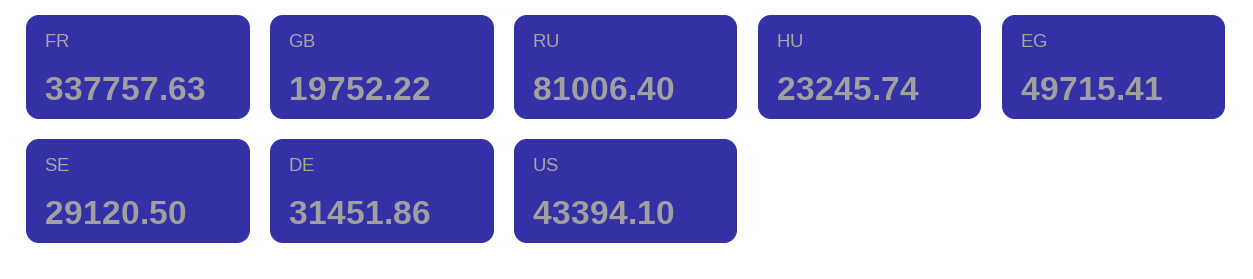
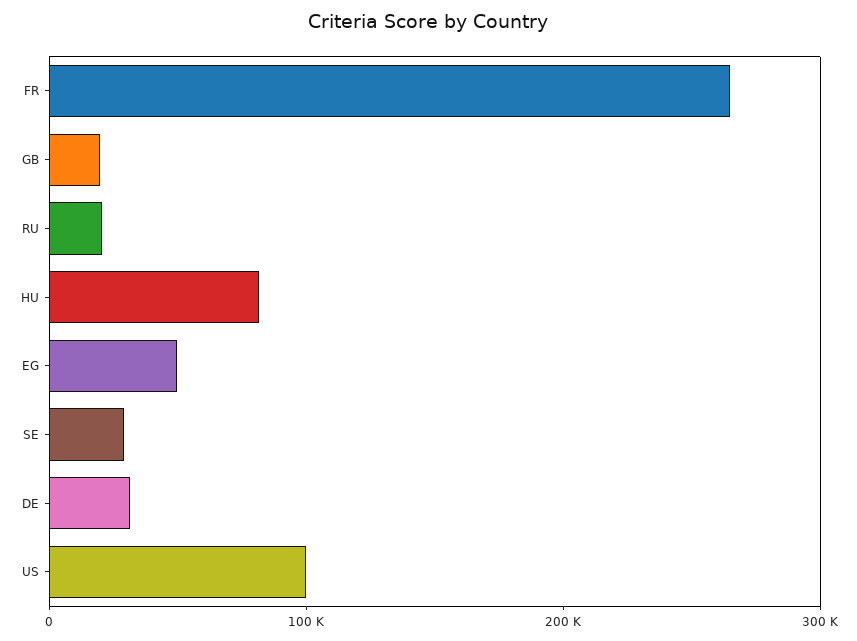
  {
-   "FR": 337757.63,
+   "FR": 260000,
    "GB": 19752.22,
-   "RU": 81006.4,
+   "RU": 20000,
-   "HU": 23245.74,
+   "HU": 80000,
    "EG": 49715.41,
    "SE": 29120.5,
    "DE": 31451.86,
-   "US": 43394.1
+   "US": 100000
  }

